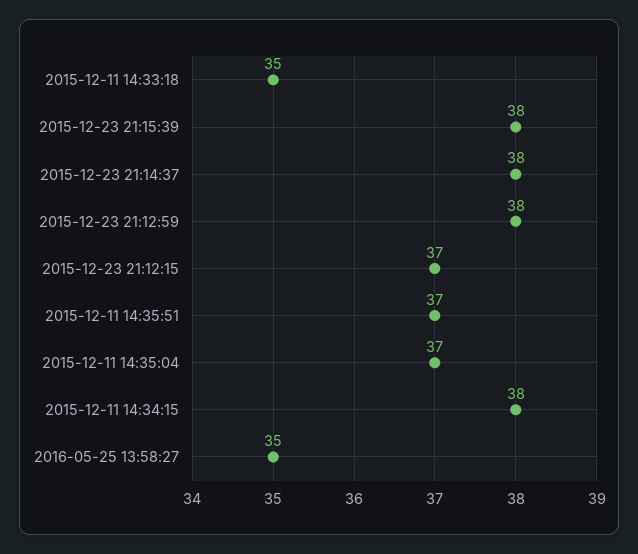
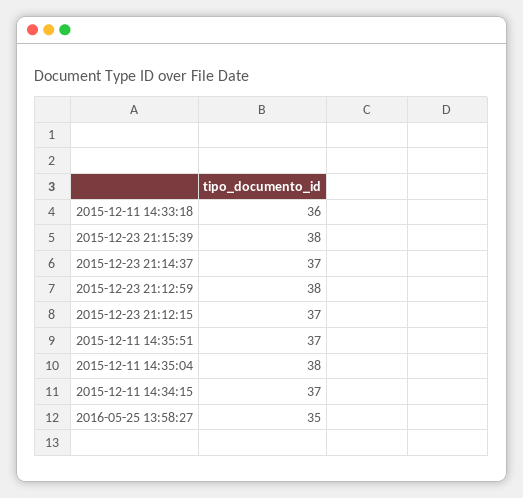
  {
-   "2015-12-11 14:33:18": 35,
+   "2015-12-11 14:33:18": 36,
    "2015-12-23 21:15:39": 38,
-   "2015-12-23 21:14:37": 38,
+   "2015-12-23 21:14:37": 37,
    "2015-12-23 21:12:59": 38,
    "2015-12-23 21:12:15": 37,
    "2015-12-11 14:35:51": 37,
-   "2015-12-11 14:35:04": 37,
+   "2015-12-11 14:35:04": 38,
-   "2015-12-11 14:34:15": 38,
+   "2015-12-11 14:34:15": 37,
    "2016-05-25 13:58:27": 35
  }

